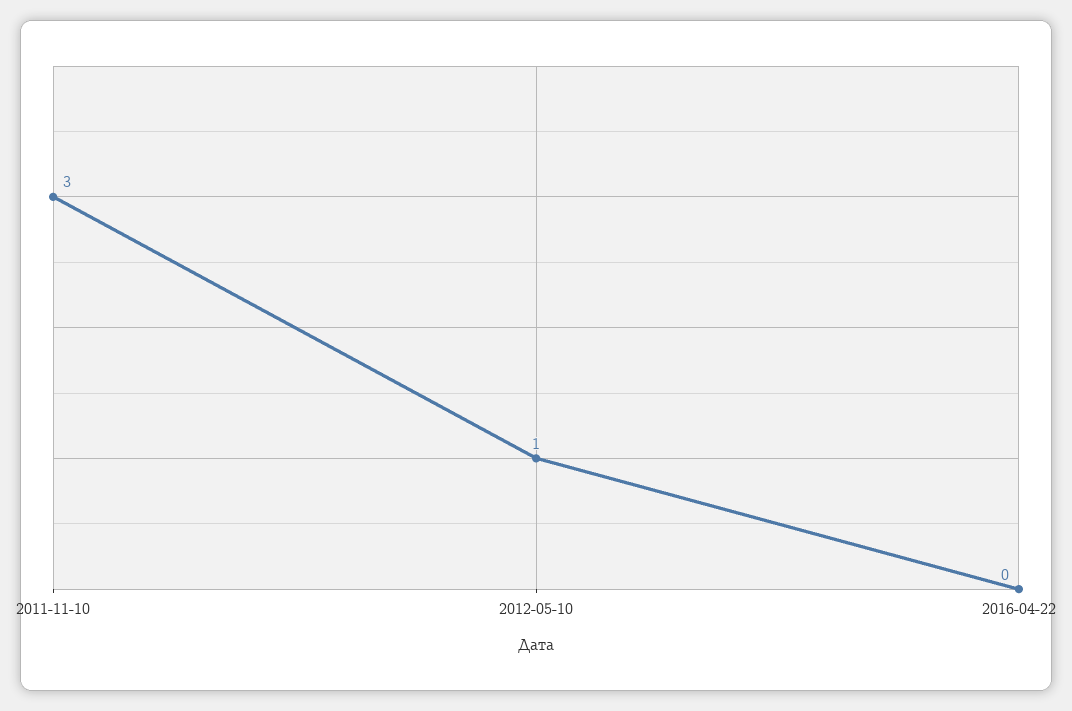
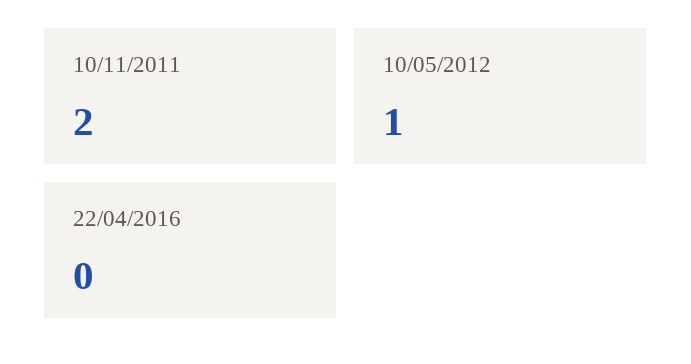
  {
-   "2011-11-10": 3,
+   "2011-11-10": 2,
    "2012-05-10": 1,
    "2016-04-22": 0
  }

